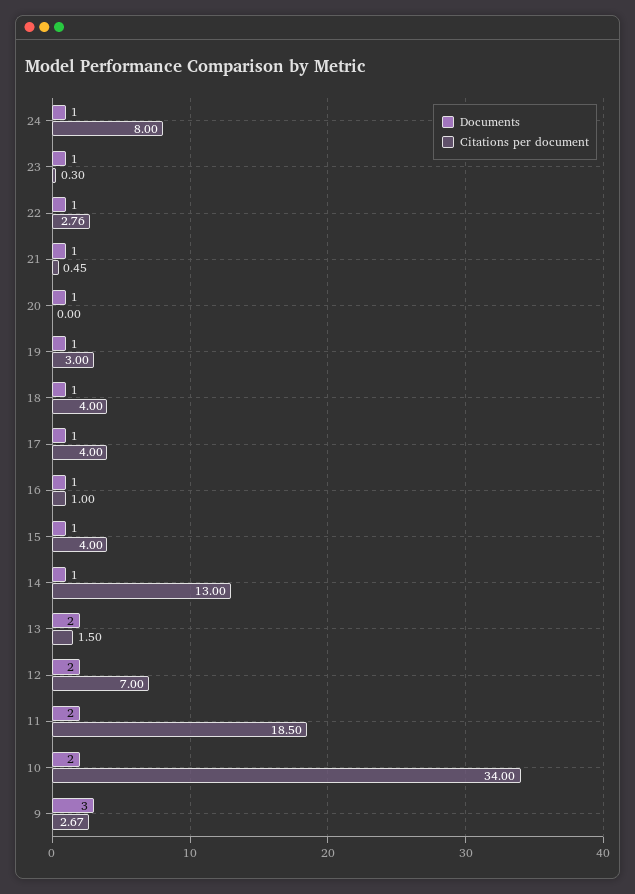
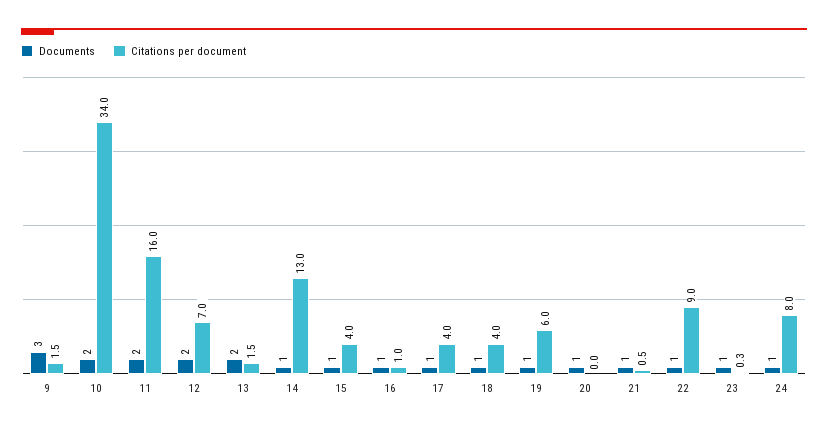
  {
    "Documents": {
      "24": 1,
      "23": 1,
      "22": 1,
      "21": 1,
      "20": 1,
      "19": 1,
      "18": 1,
      "17": 1,
      "16": 1,
      "15": 1,
      "14": 1,
      "13": 2,
      "12": 2,
      "11": 2,
      "10": 2,
      "9": 3
    },
    "Citations per document": {
      "24": 8,
      "23": 0.3,
-     "22": 2.76,
+     "22": 9,
      "21": 0.45,
      "20": 0,
-     "19": 3,
+     "19": 6,
      "18": 4,
      "17": 4,
      "16": 1,
      "15": 4,
      "14": 13,
      "13": 1.5,
      "12": 7,
-     "11": 18.5,
+     "11": 16,
      "10": 34,
-     "9": 2.67
+     "9": 1.5
    }
  }

